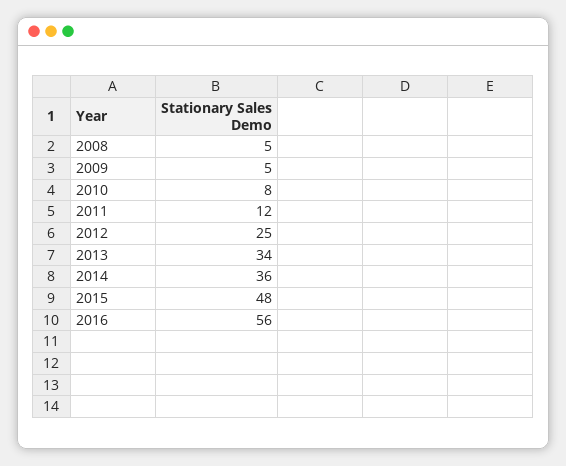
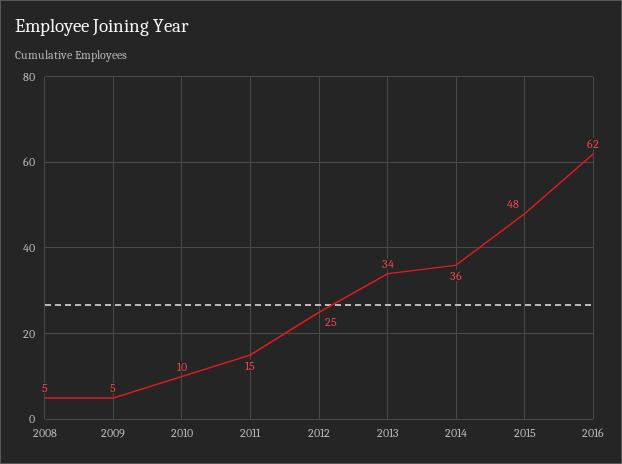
  {
    "2008": 5,
    "2009": 5,
-   "2010": 8,
+   "2010": 10,
-   "2011": 12,
+   "2011": 15,
    "2012": 25,
    "2013": 34,
    "2014": 36,
    "2015": 48,
-   "2016": 56
+   "2016": 62
  }

